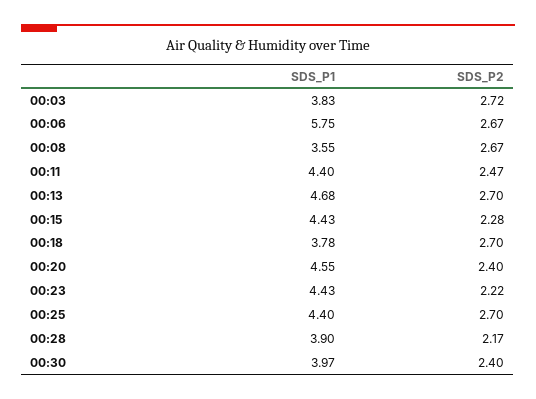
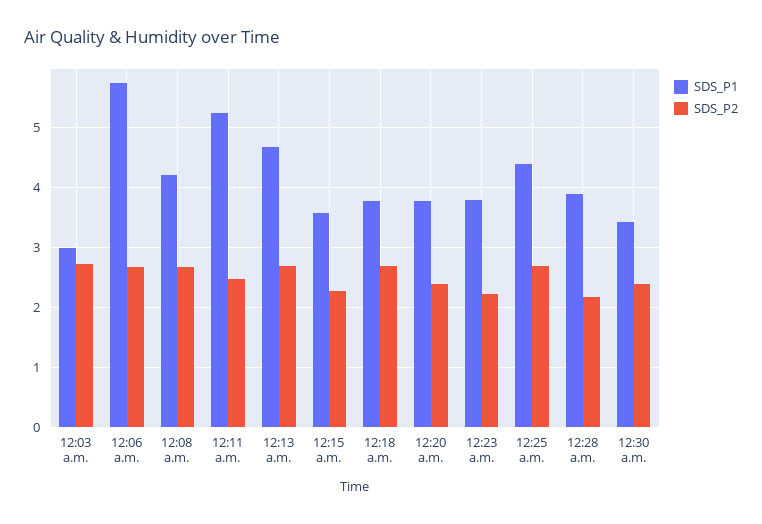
  {
    "SDS_P1": {
-     "00:03": 3.83,
+     "00:03": 3,
      "00:06": 5.75,
-     "00:08": 3.55,
+     "00:08": 4.2,
-     "00:11": 4.4,
+     "00:11": 5.2,
      "00:13": 4.68,
-     "00:15": 4.43,
+     "00:15": 3.6,
      "00:18": 3.78,
-     "00:20": 4.55,
+     "00:20": 3.8,
-     "00:23": 4.43,
+     "00:23": 3.8,
      "00:25": 4.4,
      "00:28": 3.9,
-     "00:30": 3.97
+     "00:30": 3.4
    },
    "SDS_P2": {
      "00:03": 2.72,
      "00:06": 2.67,
      "00:08": 2.67,
      "00:11": 2.47,
      "00:13": 2.7,
      "00:15": 2.28,
      "00:18": 2.7,
      "00:20": 2.4,
      "00:23": 2.22,
      "00:25": 2.7,
      "00:28": 2.17,
      "00:30": 2.4
    }
  }

